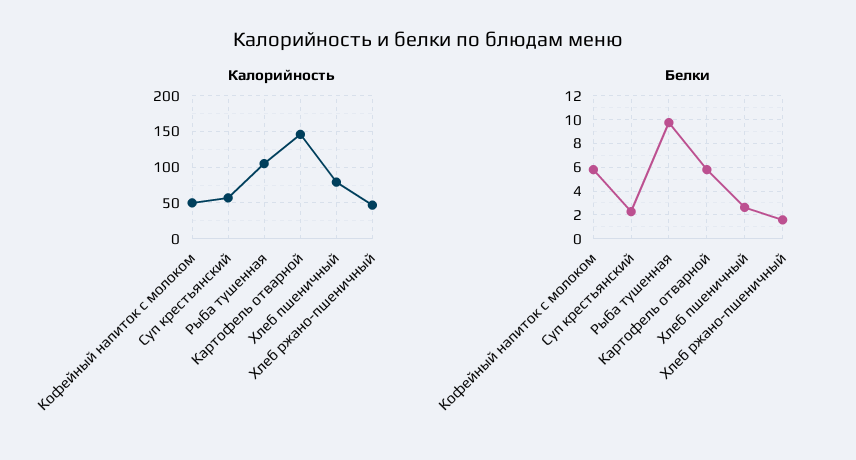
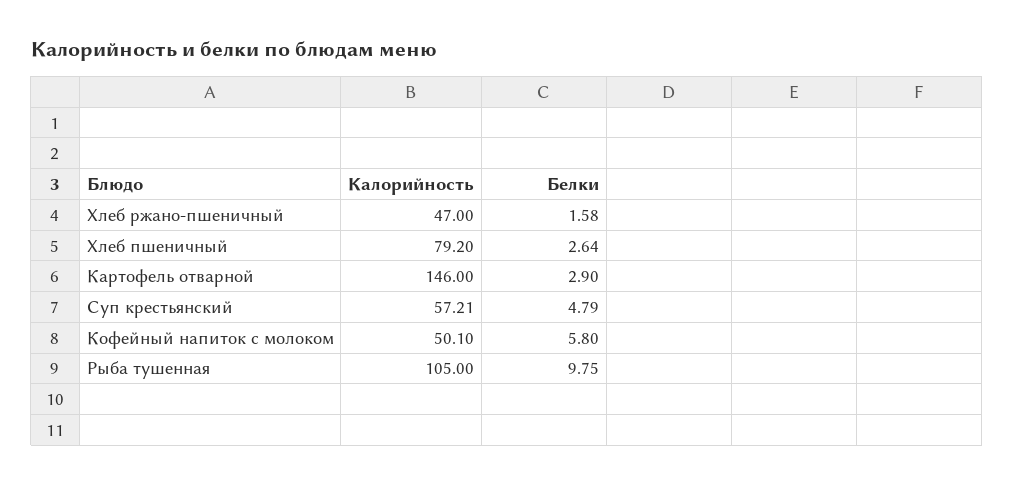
  {
    "Калорийность": {
      "Кофейный напиток с молоком": 50.1,
      "Суп крестьянский": 57.21,
      "Рыба тушенная": 105,
      "Картофель отварной": 146,
      "Хлеб пшеничный": 79.2,
      "Хлеб ржано-пшеничный": 47
    },
    "Белки": {
      "Кофейный напиток с молоком": 5.8,
-     "Суп крестьянский": 2,
+     "Суп крестьянский": 4.79,
      "Рыба тушенная": 9.75,
-     "Картофель отварной": 6,
+     "Картофель отварной": 2.9,
      "Хлеб пшеничный": 2.64,
      "Хлеб ржано-пшеничный": 1.58
    }
  }

